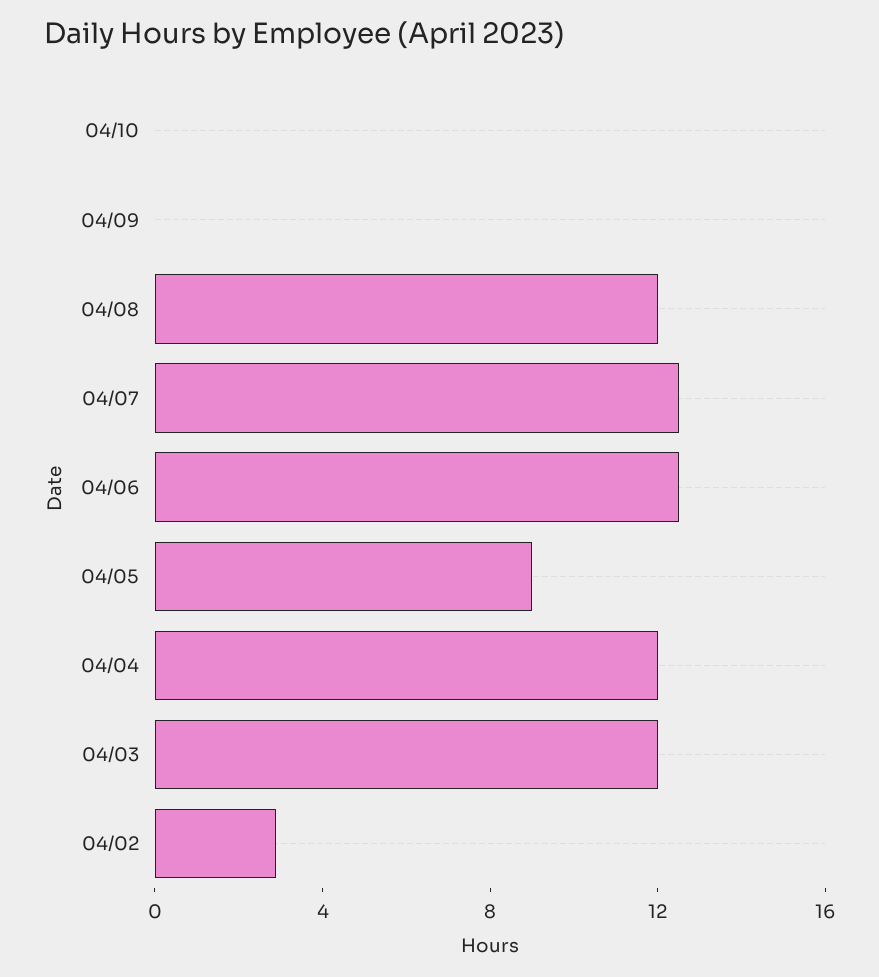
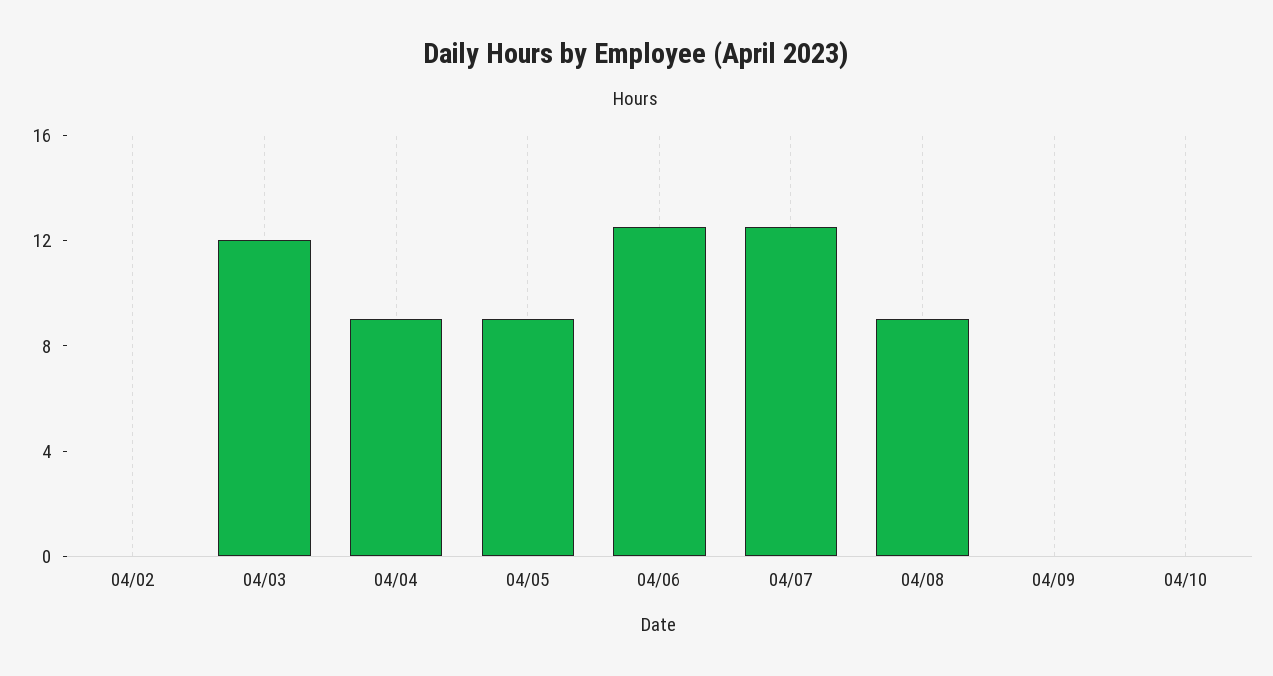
  {
    "04/10": 0,
    "04/09": 0,
-   "04/08": 12,
+   "04/08": 9,
    "04/07": 13,
    "04/06": 13,
    "04/05": 9,
-   "04/04": 12,
+   "04/04": 9,
    "04/03": 12,
-   "04/02": 3
+   "04/02": 0
  }

